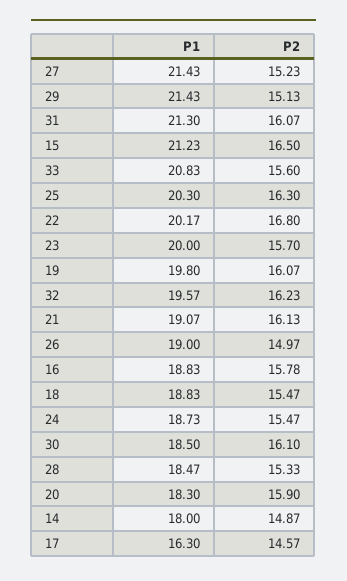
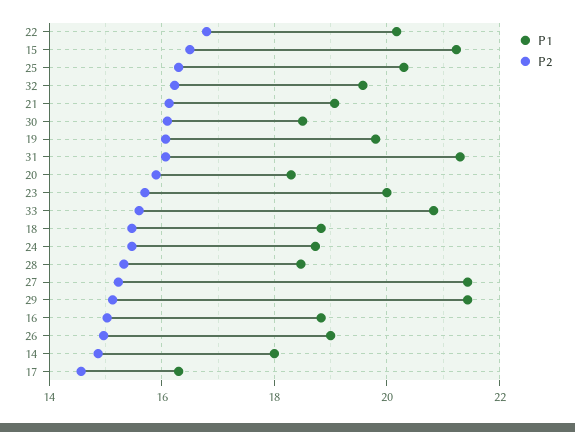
  {
    "P1": {
      "27": 21.43,
      "29": 21.43,
      "31": 21.3,
      "15": 21.23,
      "33": 20.83,
      "25": 20.3,
      "22": 20.17,
      "23": 20,
      "19": 19.8,
      "32": 19.57,
      "21": 19.07,
      "26": 19,
      "16": 18.83,
      "18": 18.83,
      "24": 18.73,
      "30": 18.5,
      "28": 18.47,
      "20": 18.3,
      "14": 18,
      "17": 16.3
    },
    "P2": {
      "27": 15.23,
      "29": 15.13,
      "31": 16.07,
      "15": 16.5,
      "33": 15.6,
      "25": 16.3,
      "22": 16.8,
      "23": 15.7,
      "19": 16.07,
      "32": 16.23,
      "21": 16.13,
      "26": 14.97,
-     "16": 15.78,
+     "16": 15,
      "18": 15.47,
      "24": 15.47,
      "30": 16.1,
      "28": 15.33,
      "20": 15.9,
      "14": 14.87,
      "17": 14.57
    }
  }

